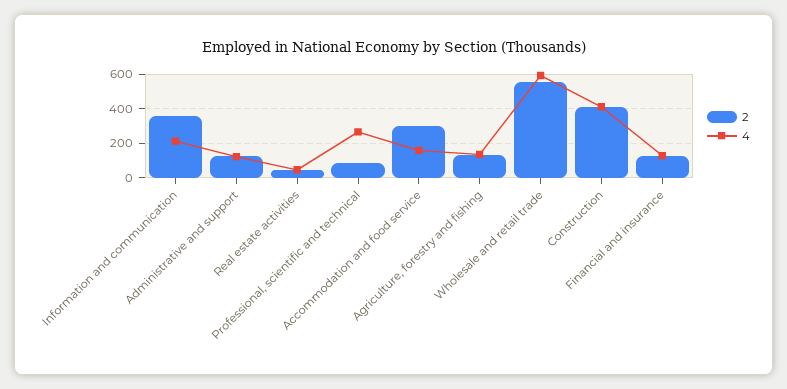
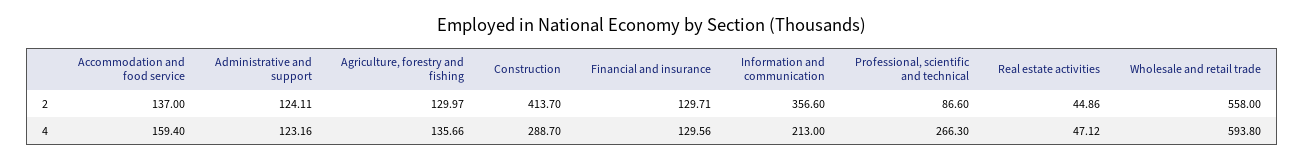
  {
    "2": {
      "Information and communication": 356.6,
      "Administrative and support": 124.11,
      "Real estate activities": 44.86,
      "Professional, scientific and technical": 86.6,
-     "Accommodation and food service": 300,
+     "Accommodation and food service": 137,
      "Agriculture, forestry and fishing": 129.97,
      "Wholesale and retail trade": 558,
      "Construction": 413.7,
      "Financial and insurance": 129.71
    },
    "4": {
      "Information and communication": 213,
      "Administrative and support": 123.16,
      "Real estate activities": 47.12,
      "Professional, scientific and technical": 266.3,
      "Accommodation and food service": 159.4,
      "Agriculture, forestry and fishing": 135.66,
      "Wholesale and retail trade": 593.8,
-     "Construction": 400,
+     "Construction": 288.7,
      "Financial and insurance": 129.56
    }
  }

